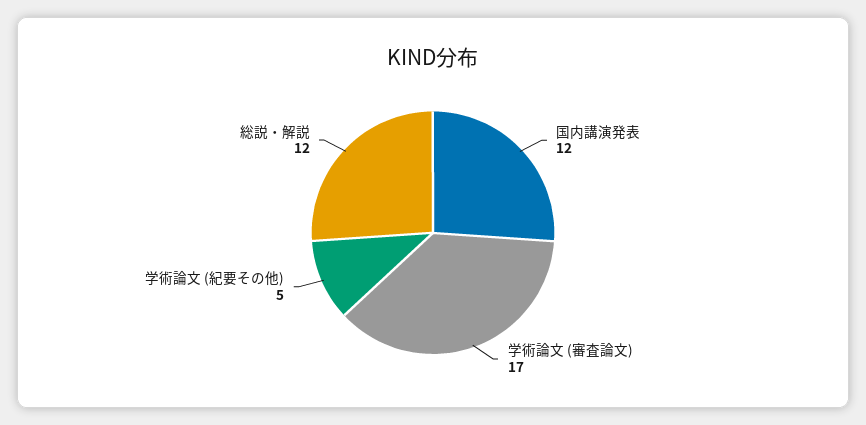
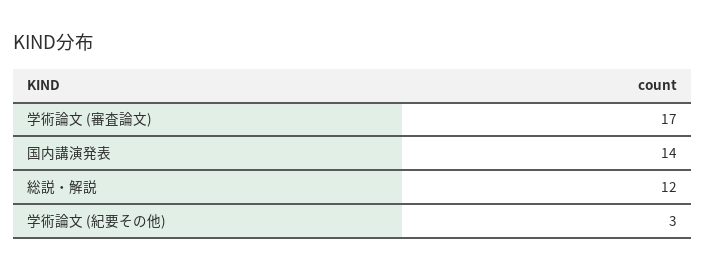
  {
-   "国内講演発表": 12,
+   "国内講演発表": 14,
    "学術論文 (審査論文)": 17,
-   "学術論文 (紀要その他)": 5,
+   "学術論文 (紀要その他)": 3,
    "総説・解説": 12
  }

